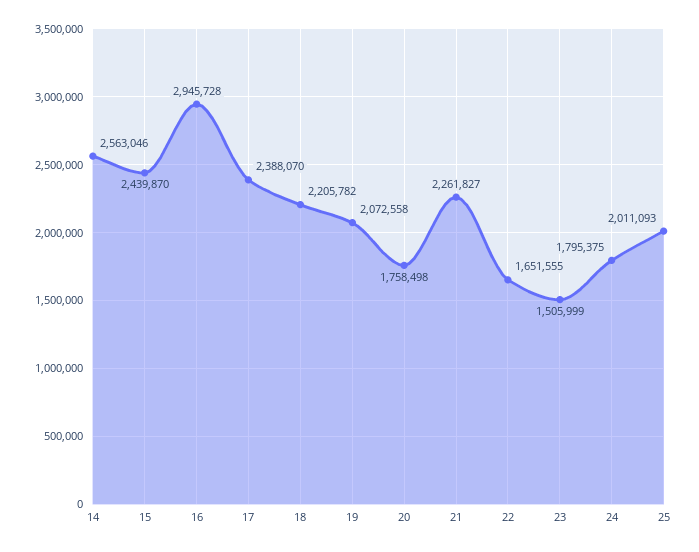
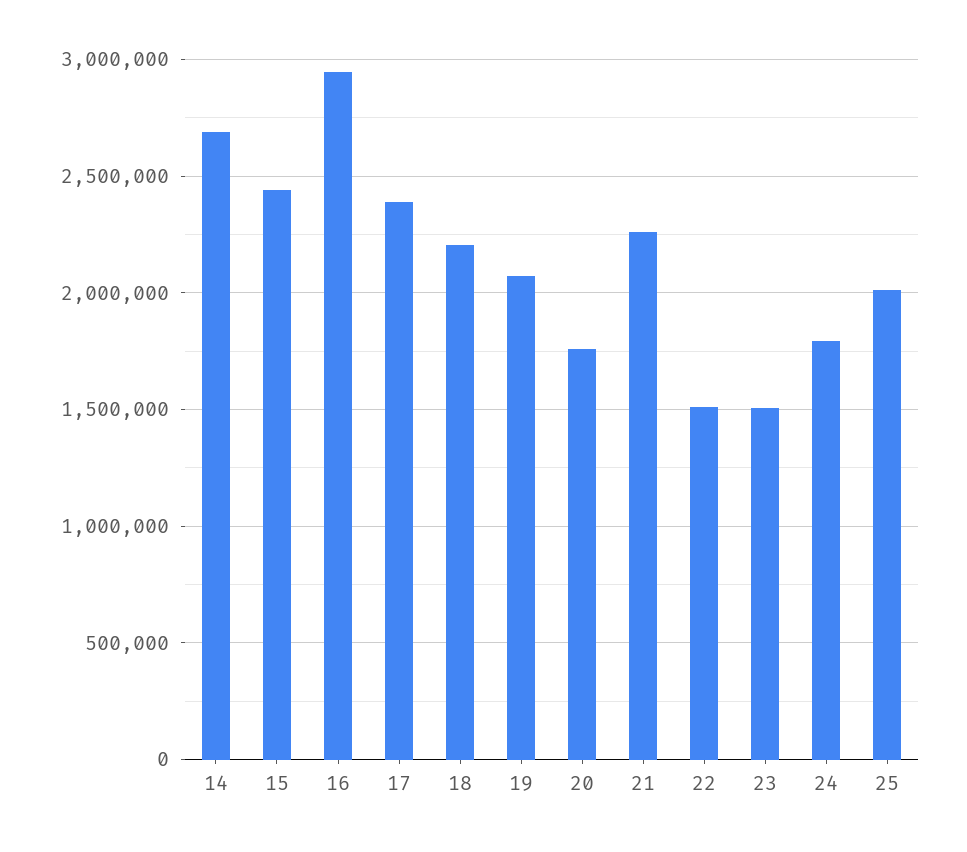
  {
-   "14": 2563046,
+   "14": 2700000,
    "15": 2439870,
    "16": 2945728,
    "17": 2388070,
    "18": 2205782,
    "19": 2072558,
    "20": 1758498,
    "21": 2261827,
-   "22": 1651555,
+   "22": 1500000,
    "23": 1505999,
    "24": 1795375,
    "25": 2011093
  }

